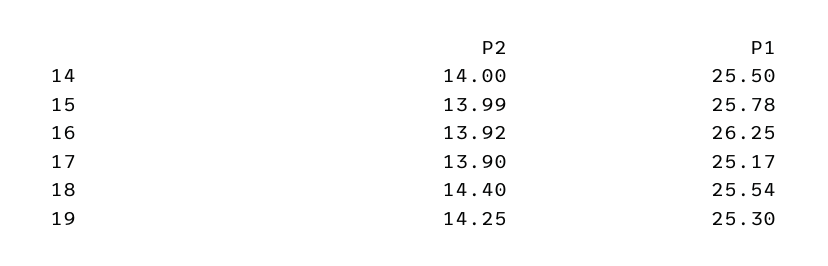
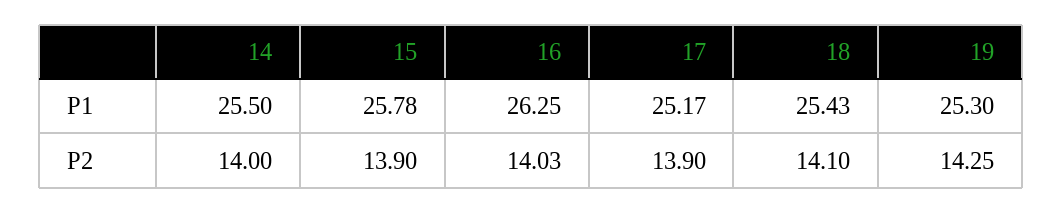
  {
    "P2": {
      "14": 14,
-     "15": 13.99,
+     "15": 13.9,
-     "16": 13.92,
+     "16": 14.03,
      "17": 13.9,
-     "18": 14.4,
+     "18": 14.1,
      "19": 14.25
    },
    "P1": {
      "14": 25.5,
      "15": 25.78,
      "16": 26.25,
      "17": 25.17,
-     "18": 25.54,
+     "18": 25.43,
      "19": 25.3
    }
  }

